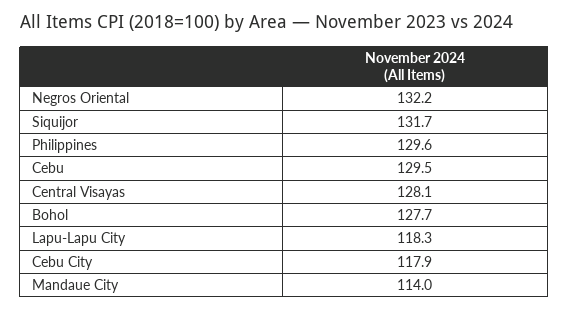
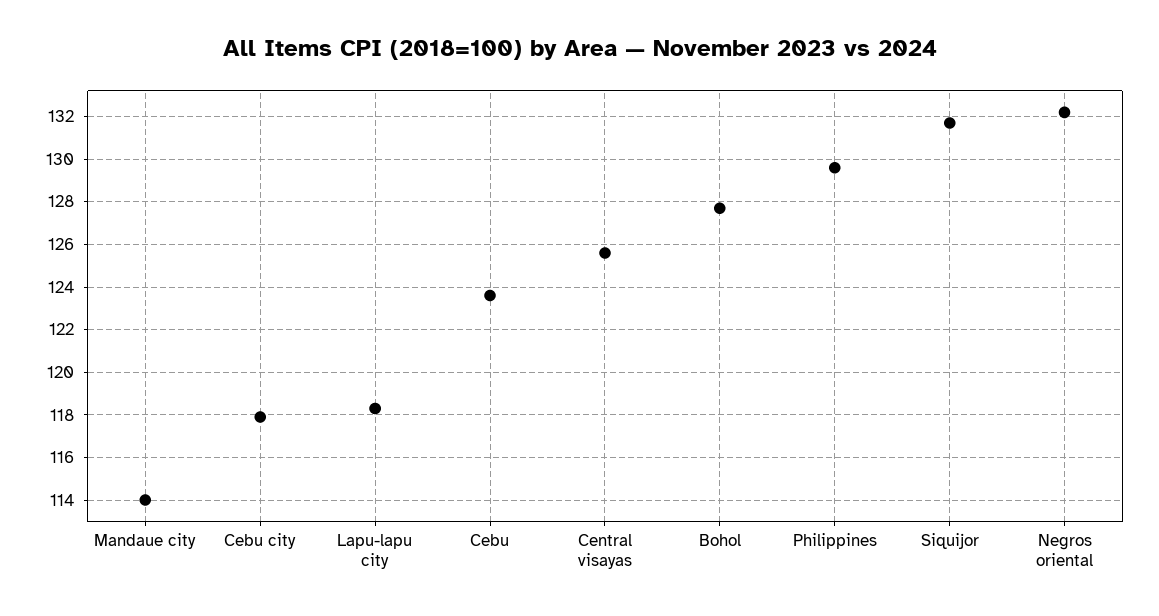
  {
    "Negros Oriental": 132.2,
    "Siquijor": 131.7,
    "Philippines": 129.6,
-   "Cebu": 129.5,
+   "Cebu": 123.5,
-   "Central Visayas": 128.1,
+   "Central Visayas": 125.5,
    "Bohol": 127.7,
    "Lapu-Lapu City": 118.3,
    "Cebu City": 117.9,
    "Mandaue City": 114
  }

